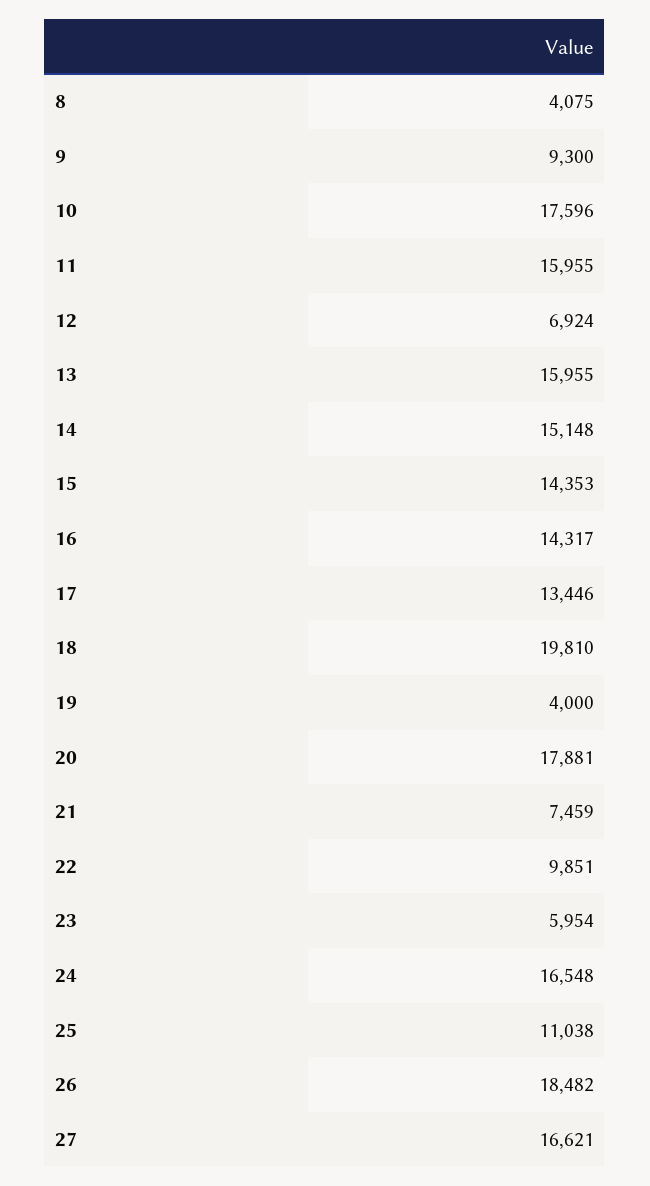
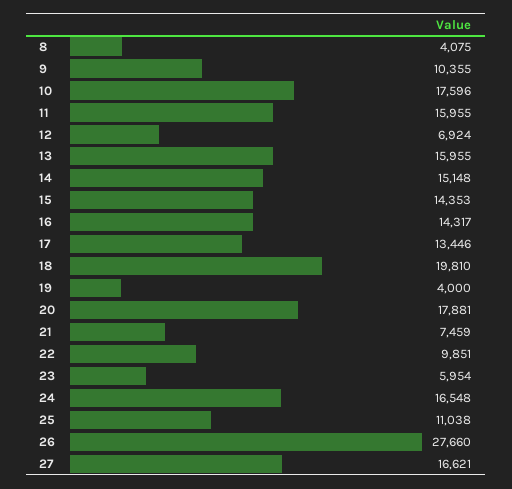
  {
    "8": 4075,
-   "9": 9300,
+   "9": 10355,
    "10": 17596,
    "11": 15955,
    "12": 6924,
    "13": 15955,
    "14": 15148,
    "15": 14353,
    "16": 14317,
    "17": 13446,
    "18": 19810,
    "19": 4000,
    "20": 17881,
    "21": 7459,
    "22": 9851,
    "23": 5954,
    "24": 16548,
    "25": 11038,
-   "26": 18482,
+   "26": 27660,
    "27": 16621
  }

